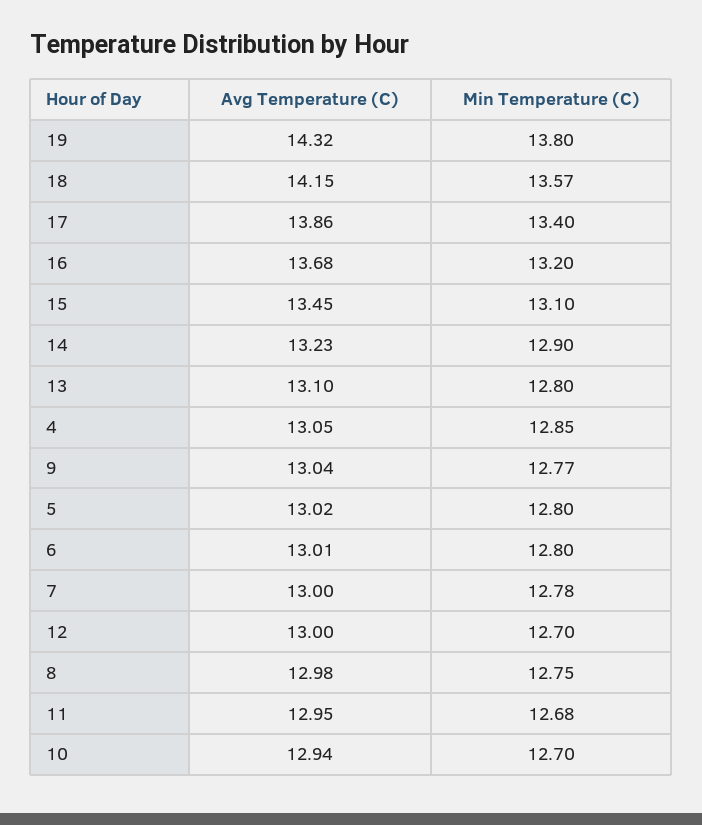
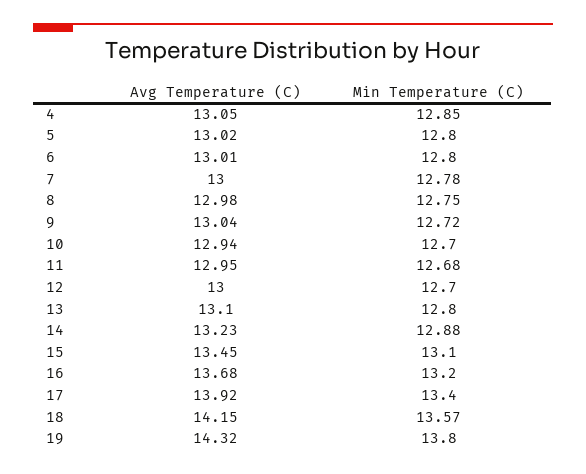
  {
    "Avg Temperature (C)": {
      "19": 14.32,
      "18": 14.15,
-     "17": 13.86,
+     "17": 13.92,
      "16": 13.68,
      "15": 13.45,
      "14": 13.23,
      "13": 13.1,
      "4": 13.05,
      "9": 13.04,
      "5": 13.02,
      "6": 13.01,
      "7": 13,
      "12": 13,
      "8": 12.98,
      "11": 12.95,
      "10": 12.94
    },
    "Min Temperature (C)": {
      "19": 13.8,
      "18": 13.57,
      "17": 13.4,
      "16": 13.2,
      "15": 13.1,
-     "14": 12.9,
+     "14": 12.88,
      "13": 12.8,
      "4": 12.85,
-     "9": 12.77,
+     "9": 12.72,
      "5": 12.8,
      "6": 12.8,
      "7": 12.78,
      "12": 12.7,
      "8": 12.75,
      "11": 12.68,
      "10": 12.7
    }
  }

